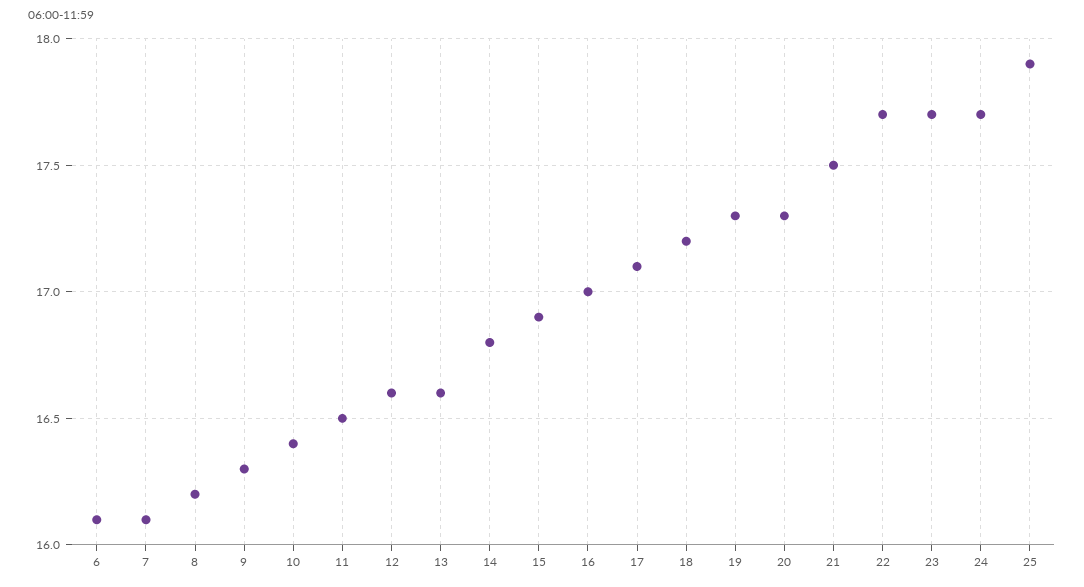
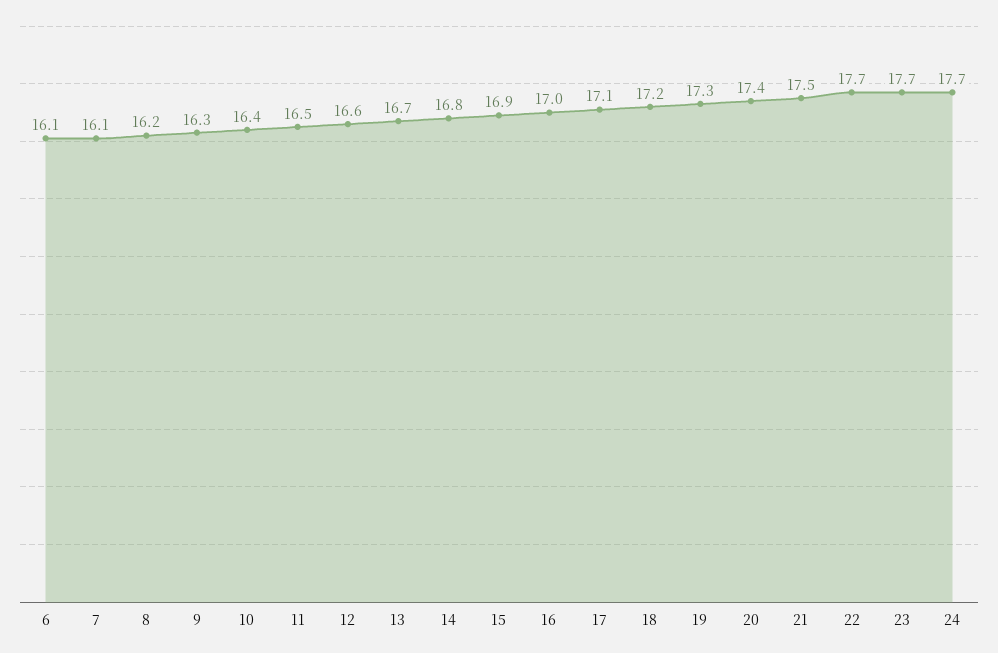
  {
    "6": 16.1,
    "7": 16.1,
    "8": 16.2,
    "9": 16.3,
    "10": 16.4,
    "11": 16.5,
    "12": 16.6,
-   "13": 16.6,
+   "13": 16.7,
    "14": 16.8,
    "15": 16.9,
    "16": 17,
    "17": 17.1,
    "18": 17.2,
    "19": 17.3,
-   "20": 17.3,
+   "20": 17.4,
    "21": 17.5,
    "22": 17.7,
    "23": 17.7,
-   "24": 17.7,
+   "24": 17.7
-   "25": 17.9
  }

